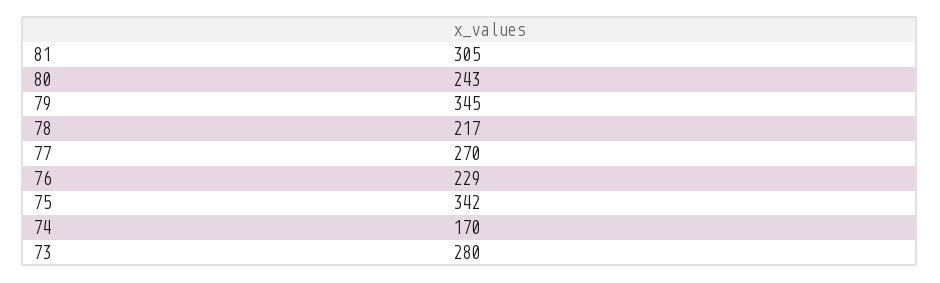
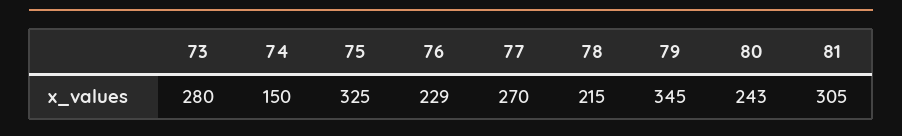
  {
    "81": 305,
    "80": 243,
    "79": 345,
-   "78": 217,
+   "78": 215,
    "77": 270,
    "76": 229,
-   "75": 342,
+   "75": 325,
-   "74": 170,
+   "74": 150,
    "73": 280
  }

